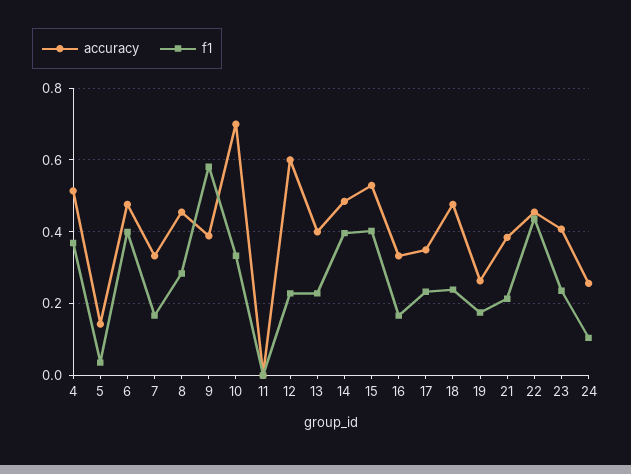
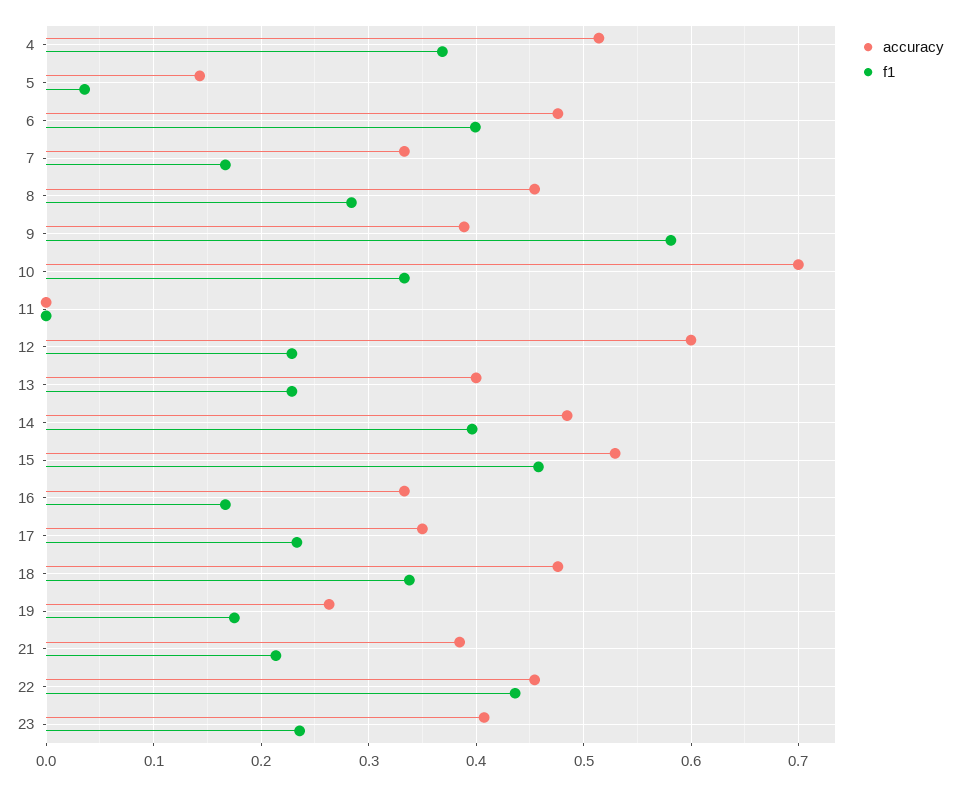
  {
    "accuracy": {
      "4": 0.51,
      "5": 0.14,
      "6": 0.48,
      "7": 0.33,
      "8": 0.45,
      "9": 0.39,
      "10": 0.7,
      "11": 0,
      "12": 0.6,
      "13": 0.4,
      "14": 0.48,
      "15": 0.53,
      "16": 0.33,
      "17": 0.35,
      "18": 0.48,
      "19": 0.26,
      "21": 0.38,
      "22": 0.45,
-     "23": 0.41,
+     "23": 0.41
-     "24": 0.26
    },
    "f1": {
      "4": 0.37,
      "5": 0.04,
      "6": 0.4,
      "7": 0.17,
      "8": 0.28,
      "9": 0.58,
      "10": 0.33,
      "11": 0,
      "12": 0.23,
      "13": 0.23,
      "14": 0.4,
-     "15": 0.4,
+     "15": 0.46,
      "16": 0.17,
      "17": 0.23,
-     "18": 0.24,
+     "18": 0.34,
      "19": 0.18,
      "21": 0.21,
      "22": 0.44,
-     "23": 0.24,
+     "23": 0.24
-     "24": 0.1
    }
  }

